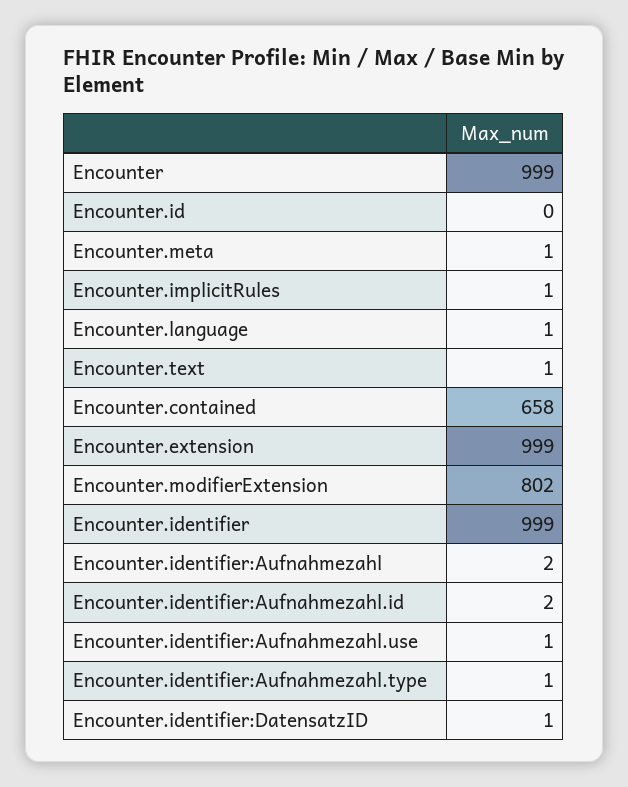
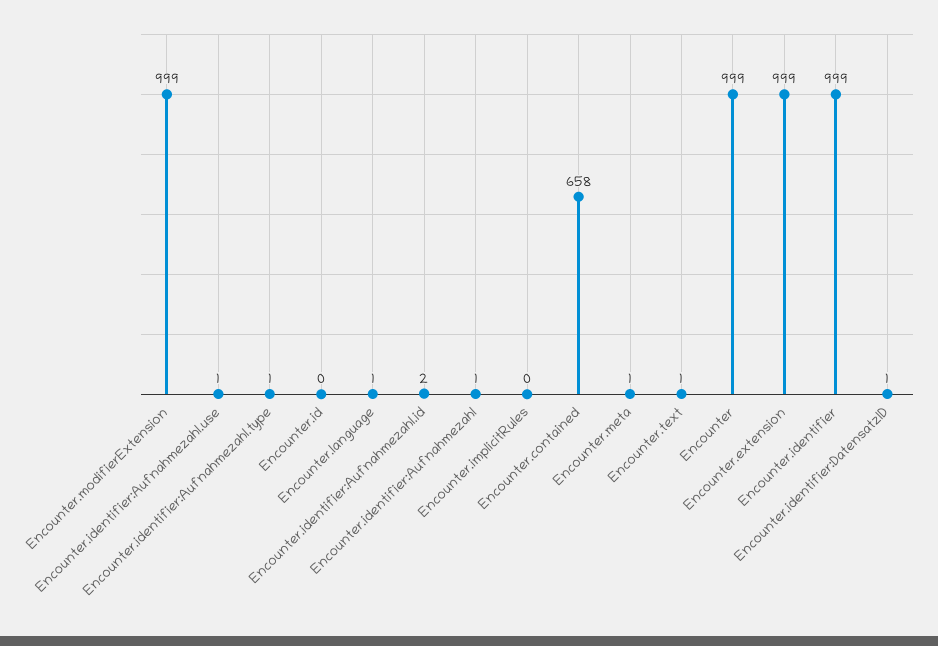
  {
    "Encounter": 999,
    "Encounter.id": 0,
    "Encounter.meta": 1,
-   "Encounter.implicitRules": 1,
+   "Encounter.implicitRules": 0,
    "Encounter.language": 1,
    "Encounter.text": 1,
    "Encounter.contained": 658,
    "Encounter.extension": 999,
-   "Encounter.modifierExtension": 802,
+   "Encounter.modifierExtension": 999,
    "Encounter.identifier": 999,
-   "Encounter.identifier:Aufnahmezahl": 2,
+   "Encounter.identifier:Aufnahmezahl": 1,
    "Encounter.identifier:Aufnahmezahl.id": 2,
    "Encounter.identifier:Aufnahmezahl.use": 1,
    "Encounter.identifier:Aufnahmezahl.type": 1,
    "Encounter.identifier:DatensatzID": 1
  }

